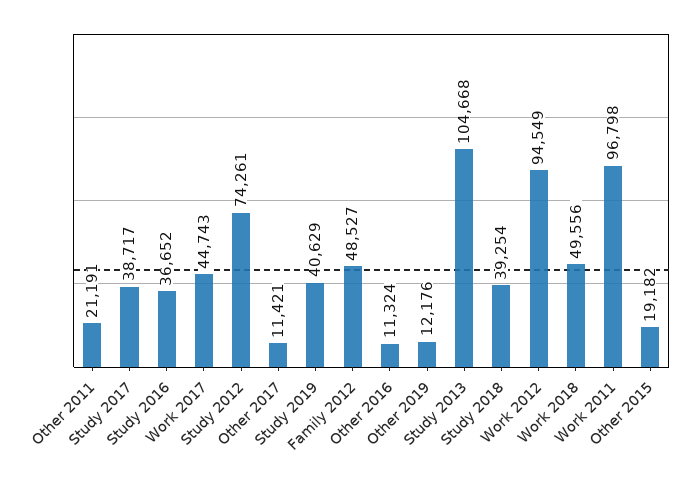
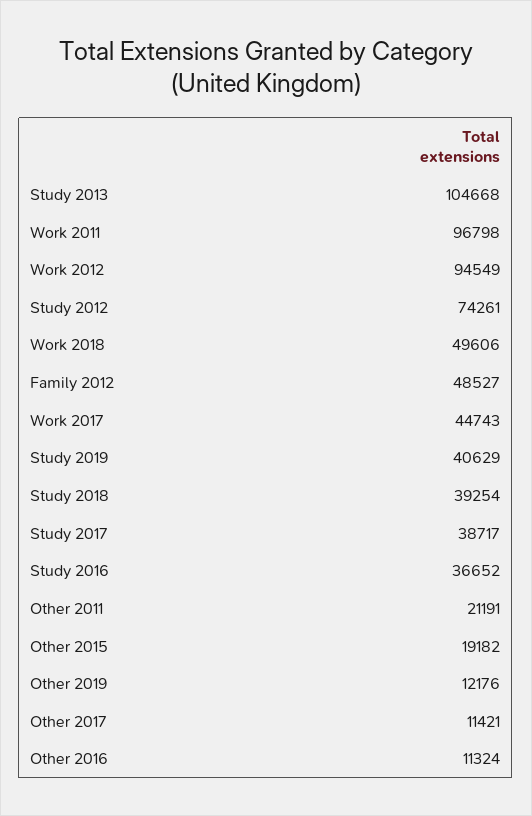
  {
    "Other 2011": 21191,
    "Study 2017": 38717,
    "Study 2016": 36652,
    "Work 2017": 44743,
    "Study 2012": 74261,
    "Other 2017": 11421,
    "Study 2019": 40629,
    "Family 2012": 48527,
    "Other 2016": 11324,
    "Other 2019": 12176,
    "Study 2013": 104668,
    "Study 2018": 39254,
    "Work 2012": 94549,
-   "Work 2018": 49556,
+   "Work 2018": 49606,
    "Work 2011": 96798,
    "Other 2015": 19182
  }

